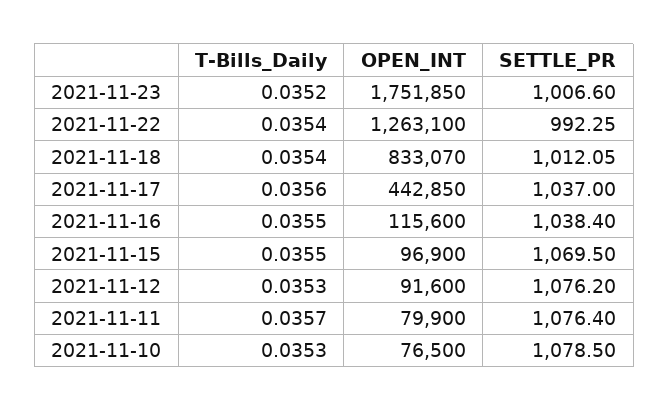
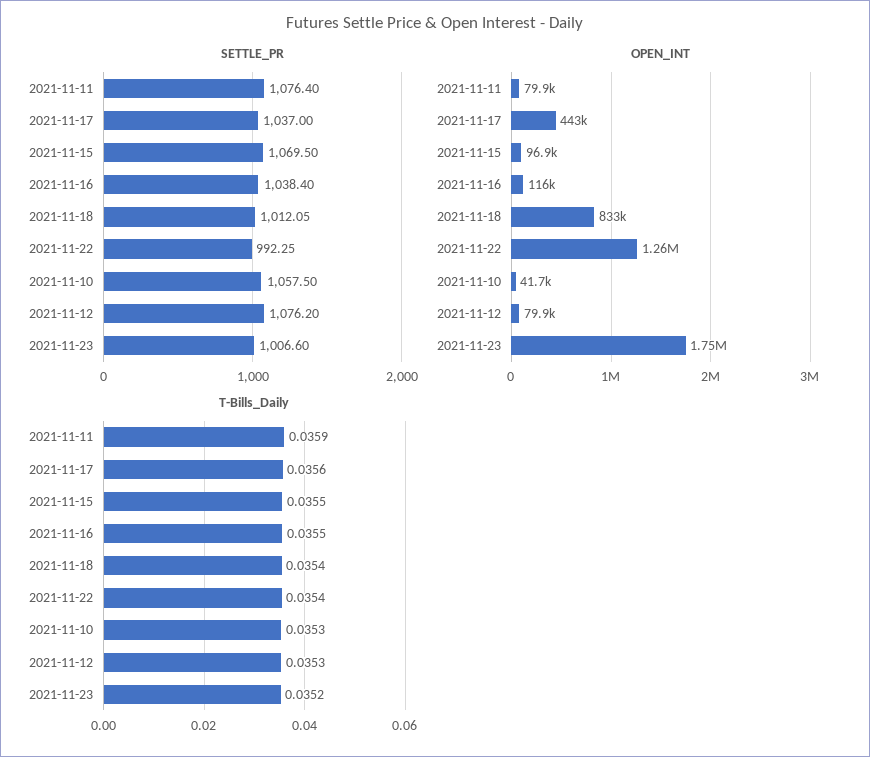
  {
    "T-Bills_Daily": {
      "2021-11-23": 0.0352,
      "2021-11-22": 0.0354,
      "2021-11-18": 0.0354,
      "2021-11-17": 0.0356,
      "2021-11-16": 0.0355,
      "2021-11-15": 0.0355,
      "2021-11-12": 0.0353,
-     "2021-11-11": 0.0357,
+     "2021-11-11": 0.0359,
      "2021-11-10": 0.0353
    },
    "OPEN_INT": {
      "2021-11-23": 1751850,
      "2021-11-22": 1263100,
      "2021-11-18": 833070,
      "2021-11-17": 442850,
      "2021-11-16": 115600,
      "2021-11-15": 96900,
-     "2021-11-12": 91600,
+     "2021-11-12": 79900,
      "2021-11-11": 79900,
-     "2021-11-10": 76500
+     "2021-11-10": 41700
    },
    "SETTLE_PR": {
      "2021-11-23": 1006.6,
      "2021-11-22": 992.25,
      "2021-11-18": 1012.05,
      "2021-11-17": 1037,
      "2021-11-16": 1038.4,
      "2021-11-15": 1069.5,
      "2021-11-12": 1076.2,
      "2021-11-11": 1076.4,
-     "2021-11-10": 1078.5
+     "2021-11-10": 1057.5
    }
  }

